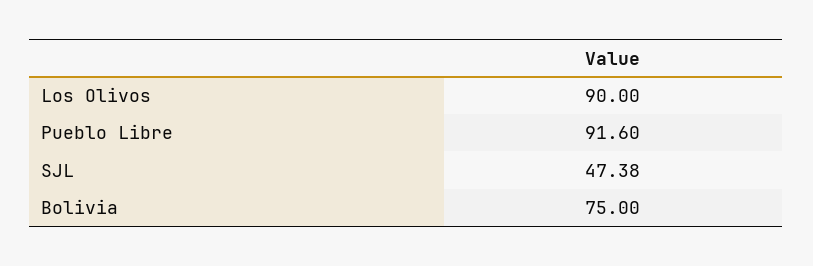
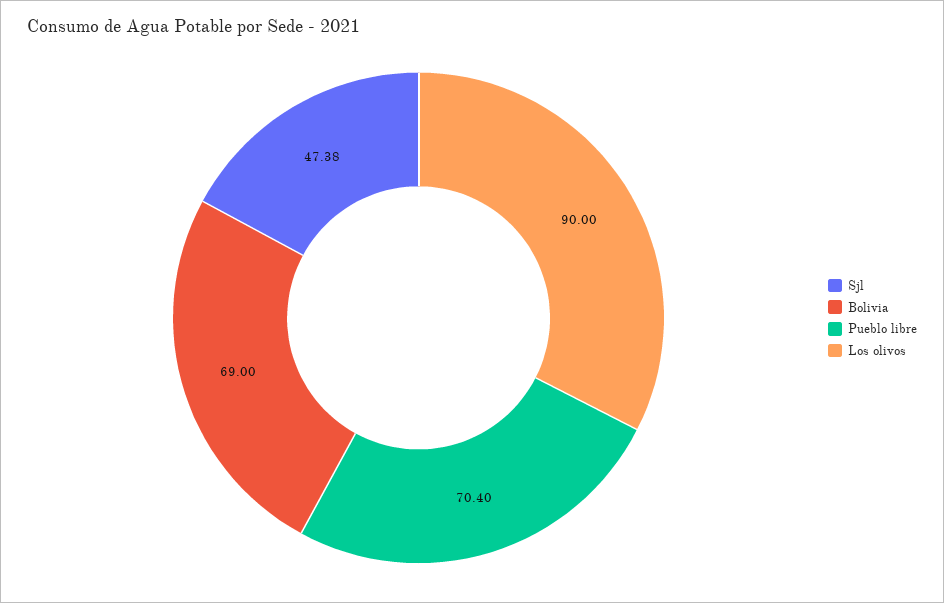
  {
    "Los Olivos": 90,
-   "Pueblo Libre": 91.6,
+   "Pueblo Libre": 70.4,
    "SJL": 47.38,
-   "Bolivia": 75
+   "Bolivia": 69
  }

